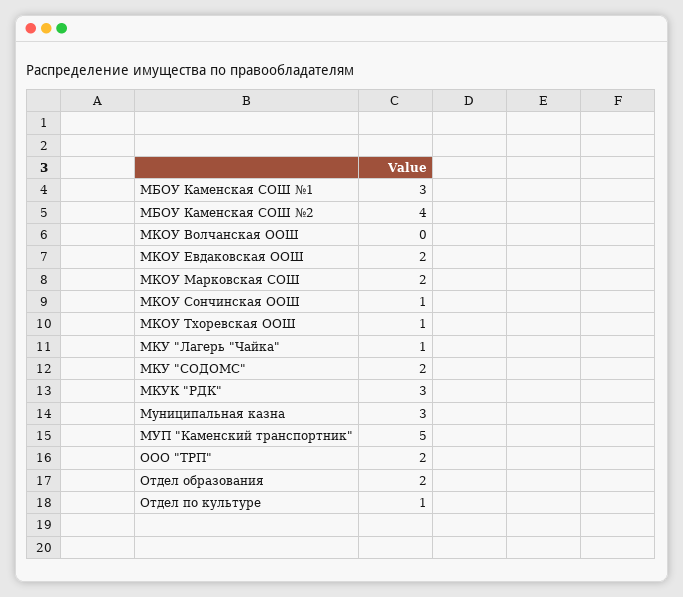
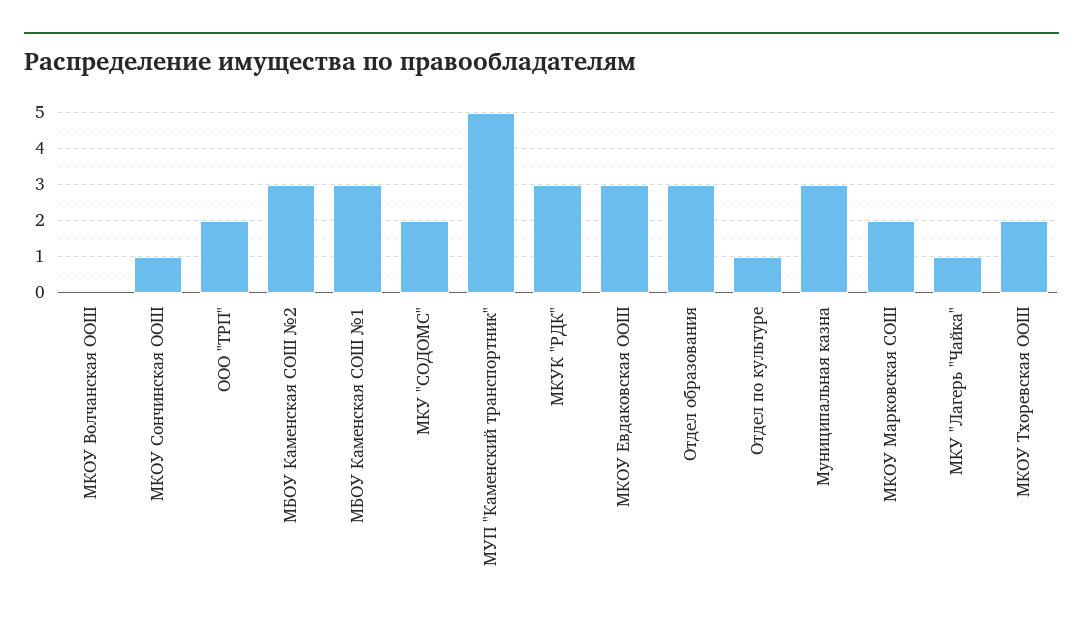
  {
    "МБОУ Каменская СОШ №1": 3,
-   "МБОУ Каменская СОШ №2": 4,
+   "МБОУ Каменская СОШ №2": 3,
    "МКОУ Волчанская ООШ": 0,
-   "МКОУ Евдаковская ООШ": 2,
+   "МКОУ Евдаковская ООШ": 3,
    "МКОУ Марковская СОШ": 2,
    "МКОУ Сончинская ООШ": 1,
-   "МКОУ Тхоревская ООШ": 1,
+   "МКОУ Тхоревская ООШ": 2,
    "МКУ \"Лагерь \"Чайка\"": 1,
    "МКУ \"СОДОМС\"": 2,
    "МКУК \"РДК\"": 3,
    "Муниципальная казна": 3,
    "МУП \"Каменский транспортник\"": 5,
    "ООО \"ТРП\"": 2,
-   "Отдел образования": 2,
+   "Отдел образования": 3,
    "Отдел по культуре": 1
  }

